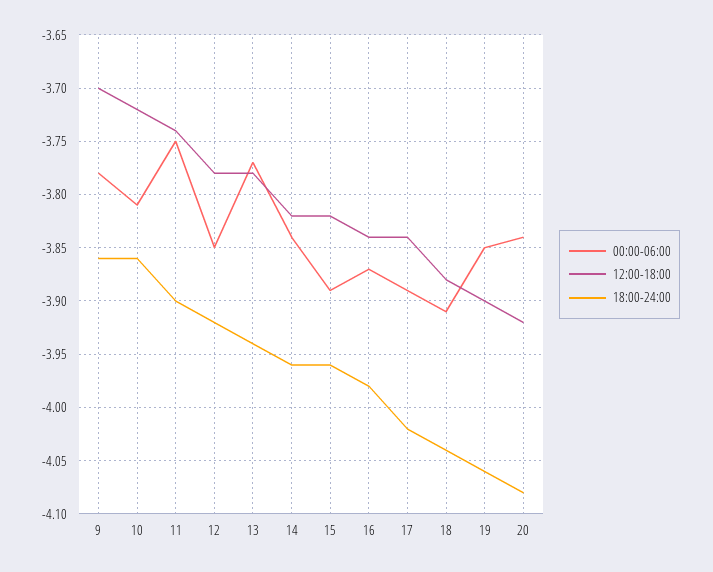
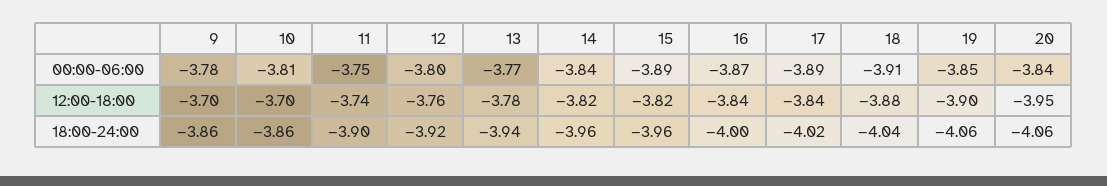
  {
    "00:00-06:00": {
      "9": -3.78,
      "10": -3.81,
      "11": -3.75,
-     "12": -3.85,
+     "12": -3.8,
      "13": -3.77,
      "14": -3.84,
      "15": -3.89,
      "16": -3.87,
      "17": -3.89,
      "18": -3.91,
      "19": -3.85,
      "20": -3.84
    },
    "12:00-18:00": {
      "9": -3.7,
-     "10": -3.72,
+     "10": -3.7,
      "11": -3.74,
-     "12": -3.78,
+     "12": -3.76,
      "13": -3.78,
      "14": -3.82,
      "15": -3.82,
      "16": -3.84,
      "17": -3.84,
      "18": -3.88,
      "19": -3.9,
-     "20": -3.92
+     "20": -3.95
    },
    "18:00-24:00": {
      "9": -3.86,
      "10": -3.86,
      "11": -3.9,
      "12": -3.92,
      "13": -3.94,
      "14": -3.96,
      "15": -3.96,
-     "16": -3.98,
+     "16": -4,
      "17": -4.02,
      "18": -4.04,
      "19": -4.06,
-     "20": -4.08
+     "20": -4.06
    }
  }

